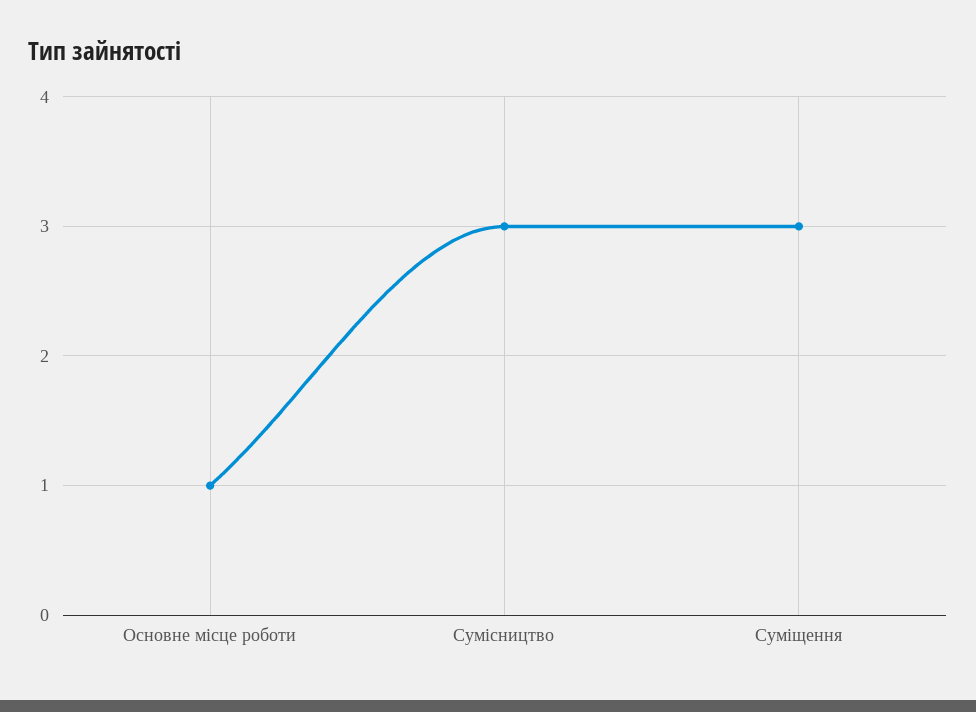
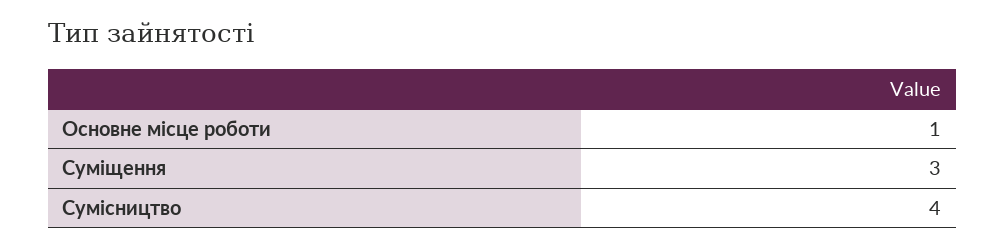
  {
    "Основне місце роботи": 1,
-   "Сумісництво": 3,
+   "Сумісництво": 4,
    "Суміщення": 3
  }

